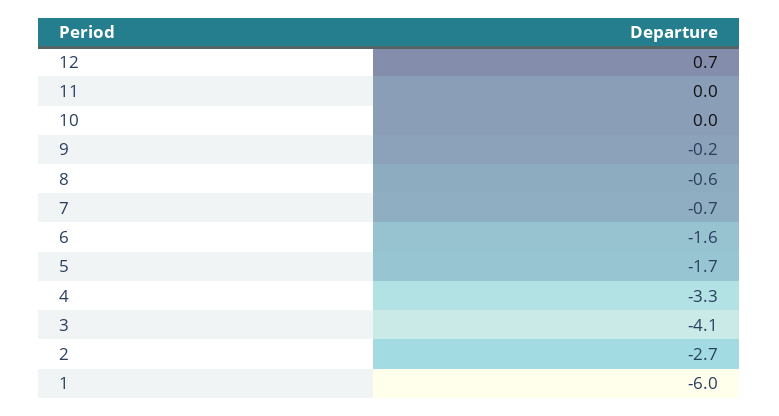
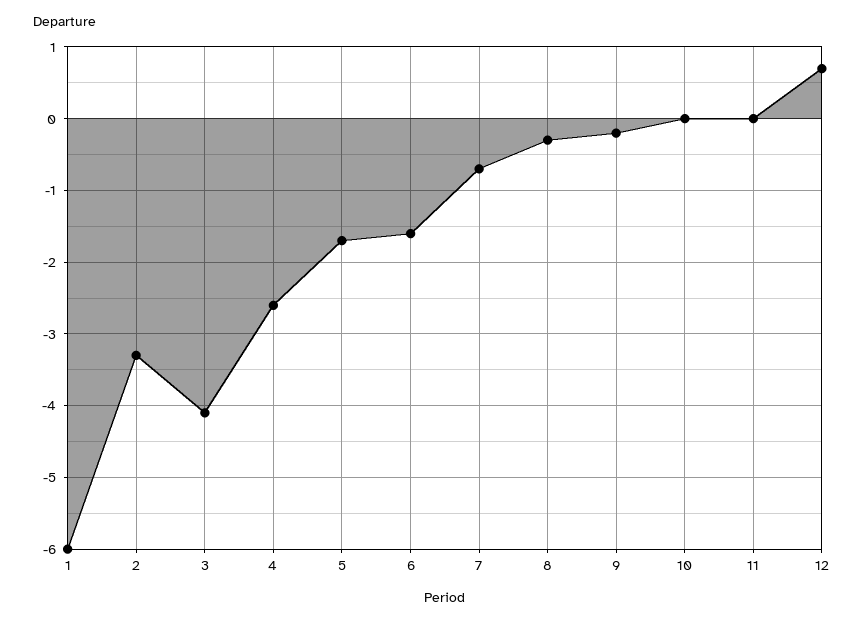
  {
    "12": 0.7,
    "11": 0,
    "10": 0,
    "9": -0.2,
-   "8": -0.6,
+   "8": -0.3,
    "7": -0.7,
    "6": -1.6,
    "5": -1.7,
-   "4": -3.3,
+   "4": -2.6,
    "3": -4.1,
-   "2": -2.7,
+   "2": -3.3,
    "1": -6
  }

